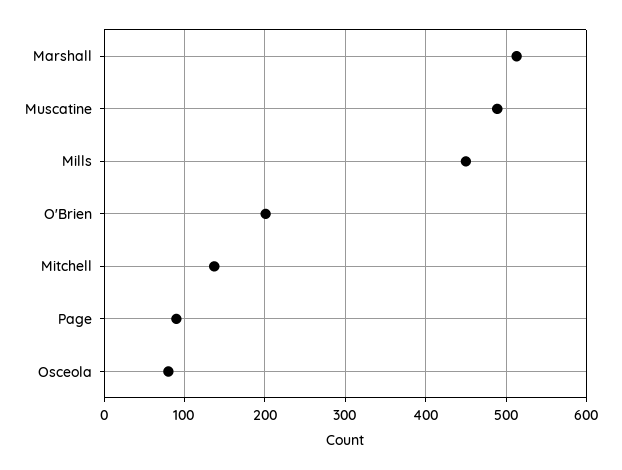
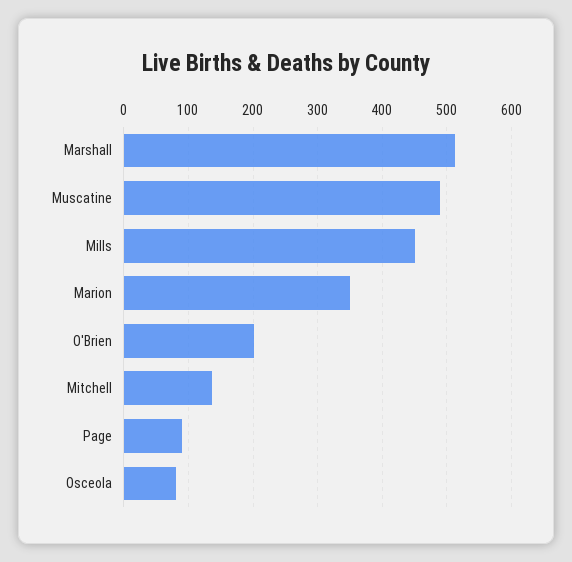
  {
    "Marshall": 510,
    "Muscatine": 490,
    "Mills": 450,
    "O'Brien": 200,
    "Mitchell": 140,
    "Page": 90,
-   "Osceola": 80
+   "Osceola": 80,
+   "Marion": 350
  }

